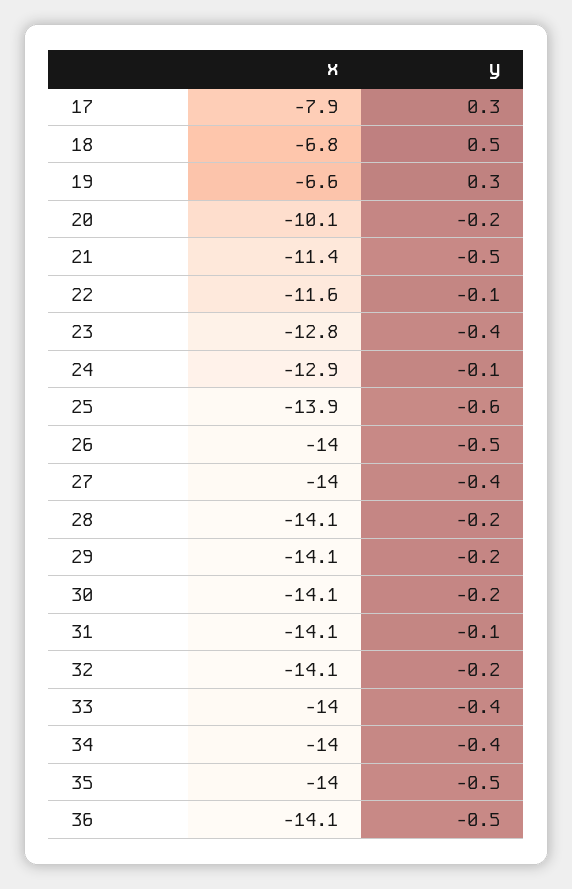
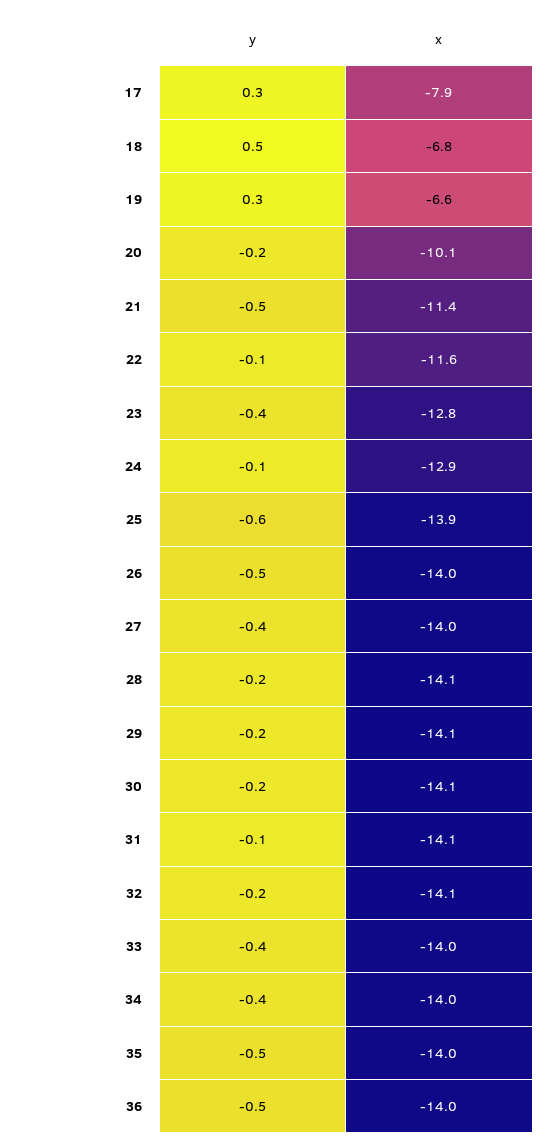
  {
    "x": {
      "17": -7.9,
      "18": -6.8,
      "19": -6.6,
      "20": -10.1,
      "21": -11.4,
      "22": -11.6,
      "23": -12.8,
      "24": -12.9,
      "25": -13.9,
      "26": -14,
      "27": -14,
      "28": -14.1,
      "29": -14.1,
      "30": -14.1,
      "31": -14.1,
      "32": -14.1,
      "33": -14,
      "34": -14,
      "35": -14,
-     "36": -14.1
+     "36": -14
    },
    "y": {
      "17": 0.3,
      "18": 0.5,
      "19": 0.3,
      "20": -0.2,
      "21": -0.5,
      "22": -0.1,
      "23": -0.4,
      "24": -0.1,
      "25": -0.6,
      "26": -0.5,
      "27": -0.4,
      "28": -0.2,
      "29": -0.2,
      "30": -0.2,
      "31": -0.1,
      "32": -0.2,
      "33": -0.4,
      "34": -0.4,
      "35": -0.5,
      "36": -0.5
    }
  }

